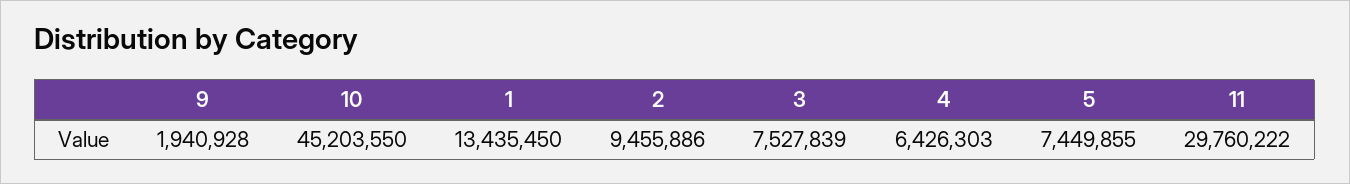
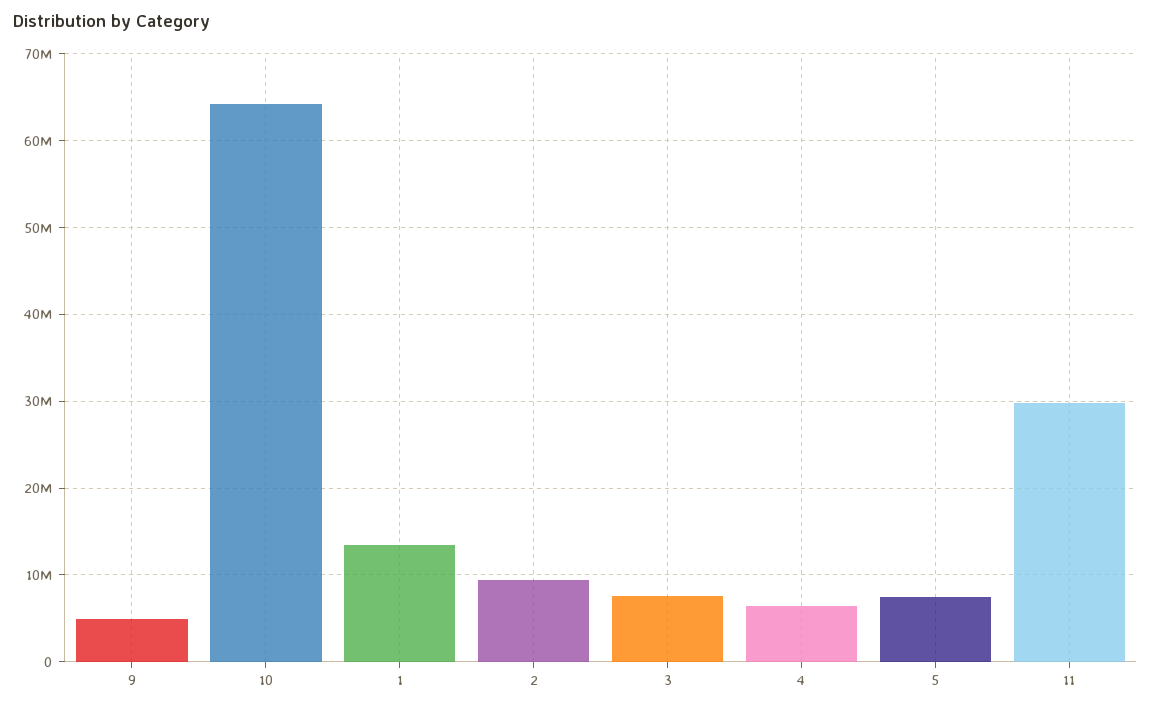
  {
-   "9": 1940928,
+   "9": 5000000,
-   "10": 45203550,
+   "10": 64000000,
    "1": 13435450,
    "2": 9455886,
    "3": 7527839,
    "4": 6426303,
    "5": 7449855,
    "11": 29760222
  }

